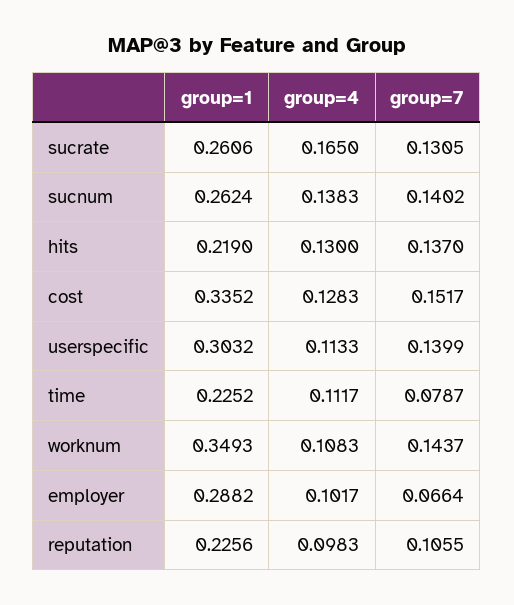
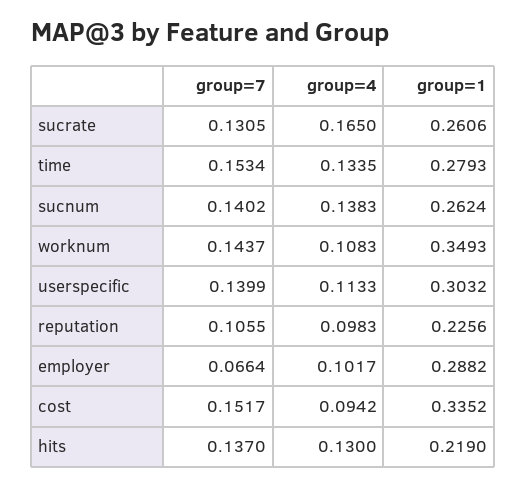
  {
    "group=1": {
      "sucrate": 0.2606,
      "sucnum": 0.2624,
      "hits": 0.219,
      "cost": 0.3352,
      "userspecific": 0.3032,
-     "time": 0.2252,
+     "time": 0.2793,
      "worknum": 0.3493,
      "employer": 0.2882,
      "reputation": 0.2256
    },
    "group=4": {
      "sucrate": 0.165,
      "sucnum": 0.1383,
      "hits": 0.13,
-     "cost": 0.1283,
+     "cost": 0.0942,
      "userspecific": 0.1133,
-     "time": 0.1117,
+     "time": 0.1335,
      "worknum": 0.1083,
      "employer": 0.1017,
      "reputation": 0.0983
    },
    "group=7": {
      "sucrate": 0.1305,
      "sucnum": 0.1402,
      "hits": 0.137,
      "cost": 0.1517,
      "userspecific": 0.1399,
-     "time": 0.0787,
+     "time": 0.1534,
      "worknum": 0.1437,
      "employer": 0.0664,
      "reputation": 0.1055
    }
  }

